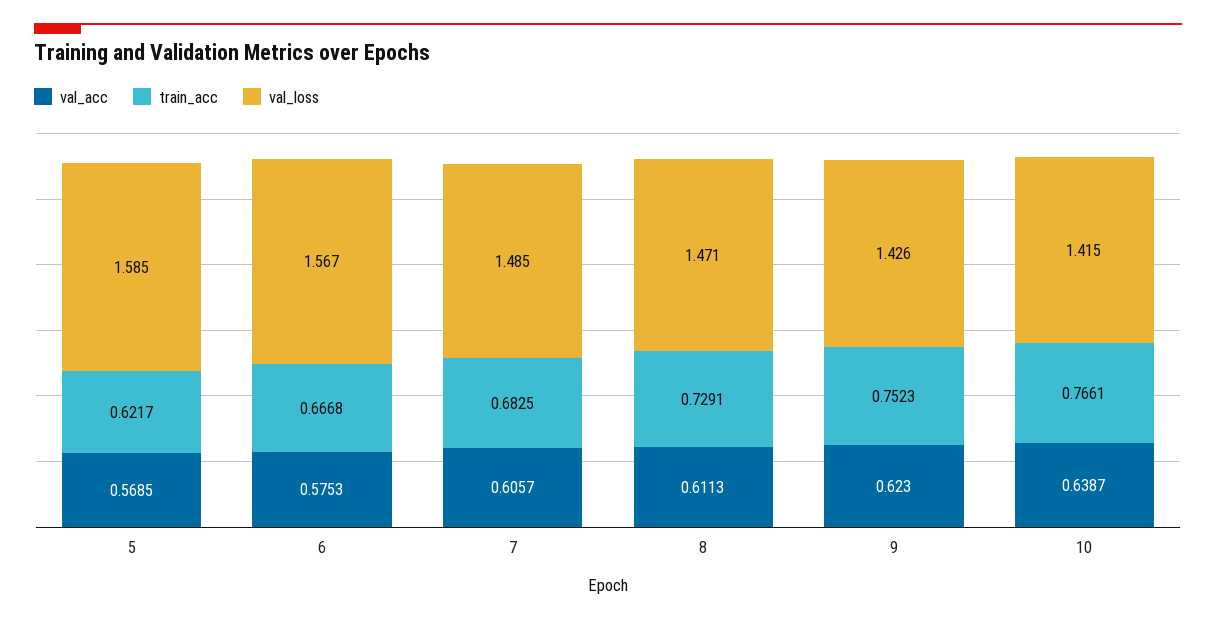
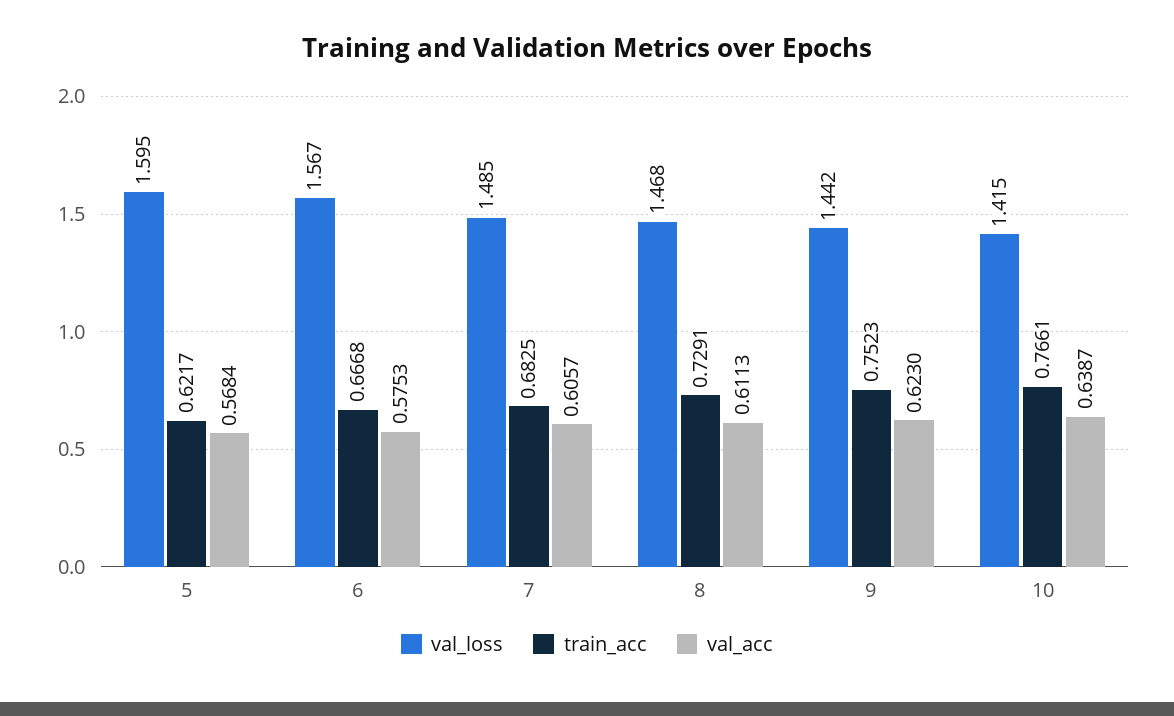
  {
    "val_acc": {
-     "5": 0.5685,
+     "5": 0.5684,
      "6": 0.5753,
      "7": 0.6057,
      "8": 0.6113,
      "9": 0.623,
      "10": 0.6387
    },
    "train_acc": {
      "5": 0.6217,
      "6": 0.6668,
      "7": 0.6825,
      "8": 0.7291,
      "9": 0.7523,
      "10": 0.7661
    },
    "val_loss": {
-     "5": 1.585,
+     "5": 1.595,
      "6": 1.567,
      "7": 1.485,
-     "8": 1.471,
+     "8": 1.468,
-     "9": 1.426,
+     "9": 1.442,
      "10": 1.415
    }
  }

